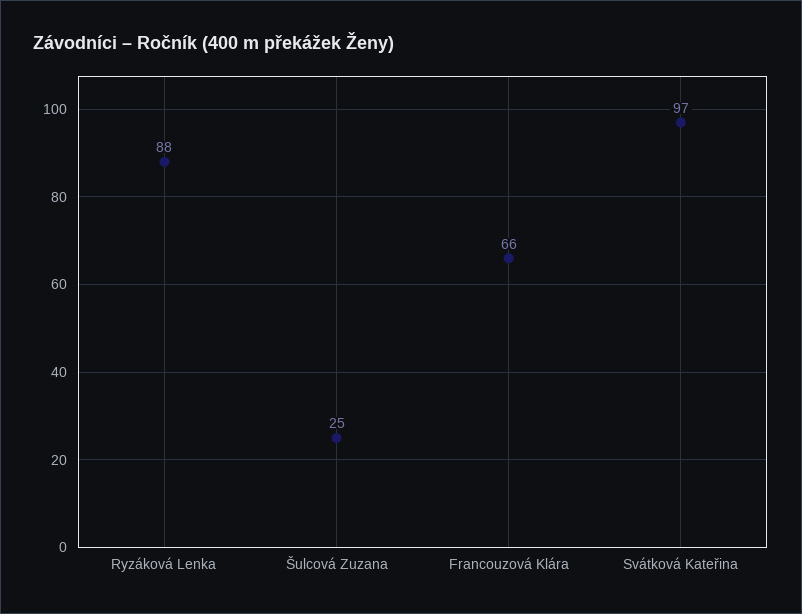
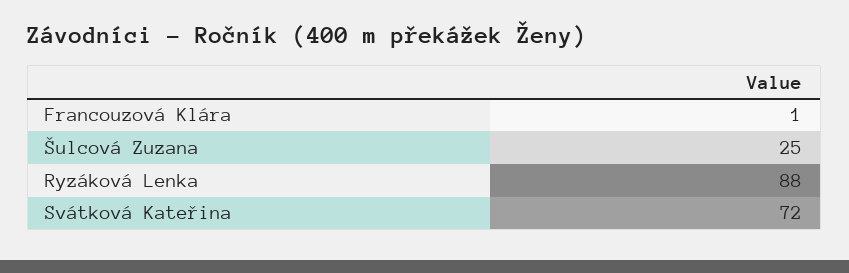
  {
    "Ryzáková Lenka": 88,
    "Šulcová Zuzana": 25,
-   "Francouzová Klára": 66,
+   "Francouzová Klára": 1,
-   "Svátková Kateřina": 97
+   "Svátková Kateřina": 72
  }

